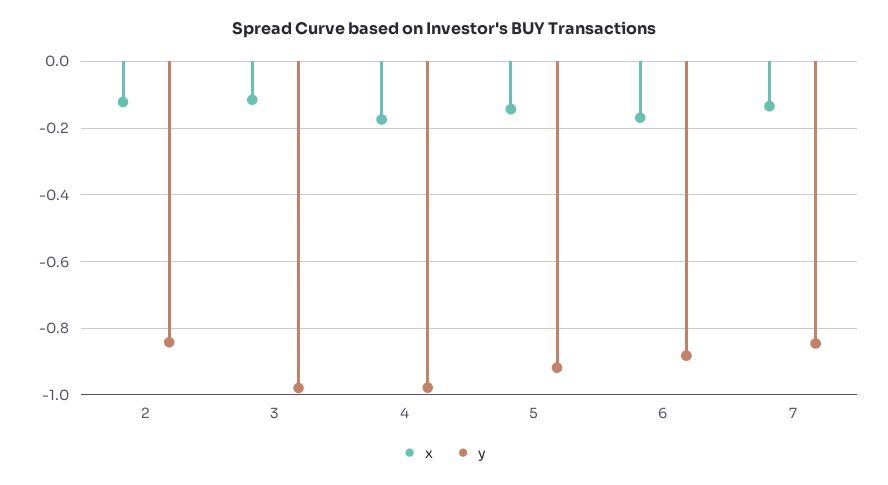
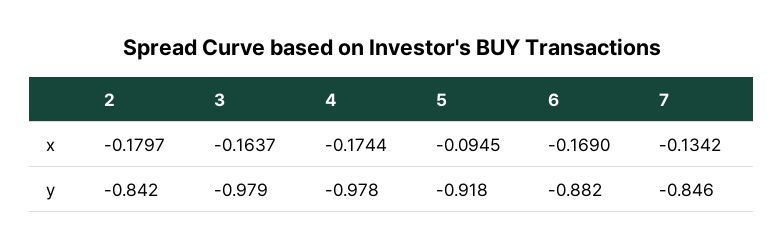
  {
    "x": {
-     "2": -0.12,
+     "2": -0.1797,
-     "3": -0.12,
+     "3": -0.1637,
      "4": -0.1744,
-     "5": -0.14,
+     "5": -0.0945,
      "6": -0.169,
      "7": -0.1342
    },
    "y": {
      "2": -0.842,
      "3": -0.979,
      "4": -0.978,
      "5": -0.918,
      "6": -0.882,
      "7": -0.846
    }
  }

